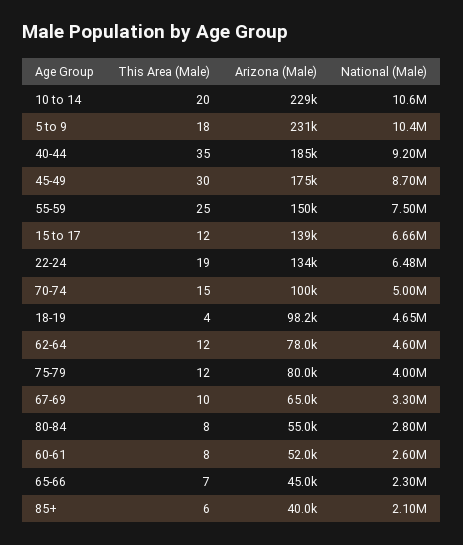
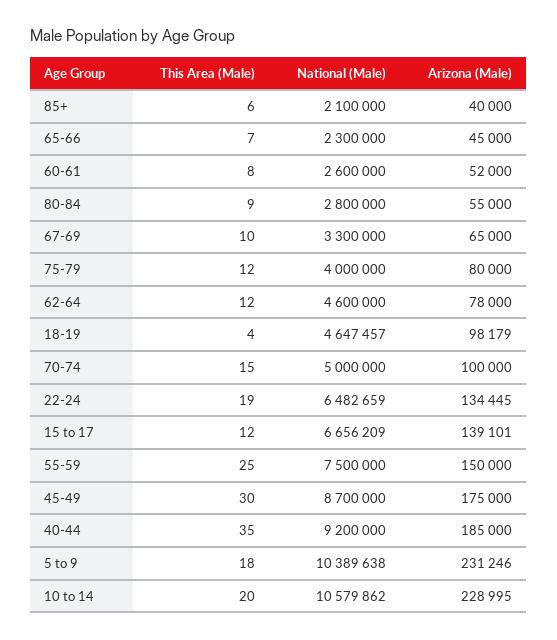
  {
    "This Area (Male)": {
      "10 to 14": 20,
      "5 to 9": 18,
      "40-44": 35,
      "45-49": 30,
      "55-59": 25,
      "15 to 17": 12,
      "22-24": 19,
      "70-74": 15,
      "18-19": 4,
      "62-64": 12,
      "75-79": 12,
      "67-69": 10,
-     "80-84": 8,
+     "80-84": 9,
      "60-61": 8,
      "65-66": 7,
      "85+": 6
    },
    "Arizona (Male)": {
      "10 to 14": 228995,
      "5 to 9": 231246,
      "40-44": 185000,
      "45-49": 175000,
      "55-59": 150000,
      "15 to 17": 139101,
      "22-24": 134445,
      "70-74": 100000,
      "18-19": 98179,
      "62-64": 78000,
      "75-79": 80000,
      "67-69": 65000,
      "80-84": 55000,
      "60-61": 52000,
      "65-66": 45000,
      "85+": 40000
    },
    "National (Male)": {
      "10 to 14": 10579862,
      "5 to 9": 10389638,
      "40-44": 9200000,
      "45-49": 8700000,
      "55-59": 7500000,
      "15 to 17": 6656209,
      "22-24": 6482659,
      "70-74": 5000000,
      "18-19": 4647457,
      "62-64": 4600000,
      "75-79": 4000000,
      "67-69": 3300000,
      "80-84": 2800000,
      "60-61": 2600000,
      "65-66": 2300000,
      "85+": 2100000
    }
  }

